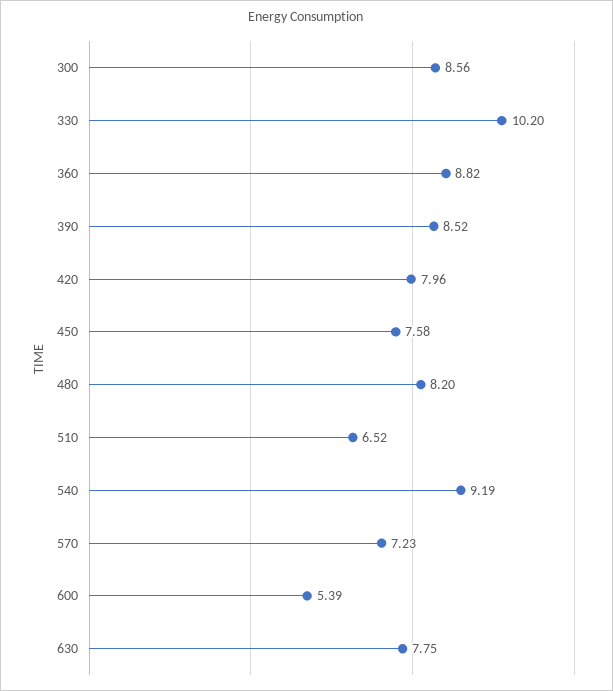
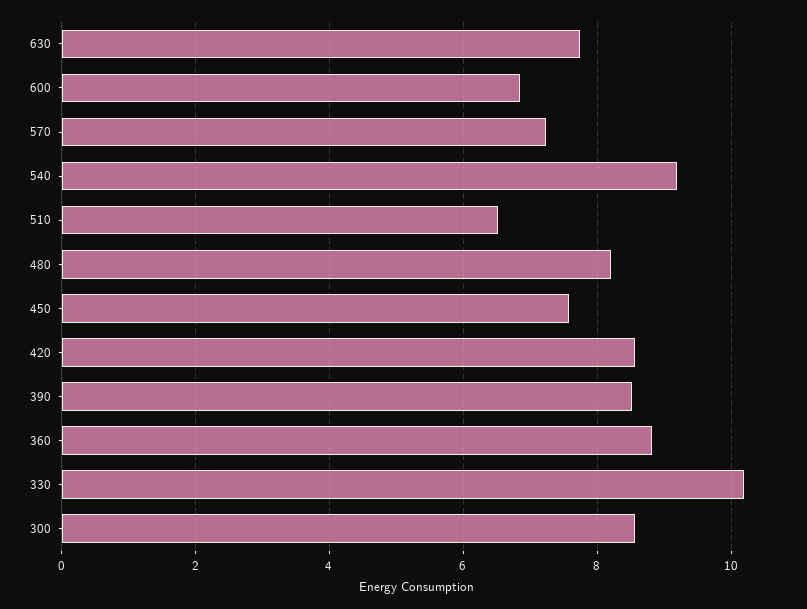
  {
    "300": 8.56,
    "330": 10.2,
    "360": 8.82,
    "390": 8.52,
-   "420": 7.96,
+   "420": 8.6,
    "450": 7.58,
    "480": 8.2,
    "510": 6.52,
    "540": 9.19,
    "570": 7.23,
-   "600": 5.39,
+   "600": 6.8,
    "630": 7.75
  }

